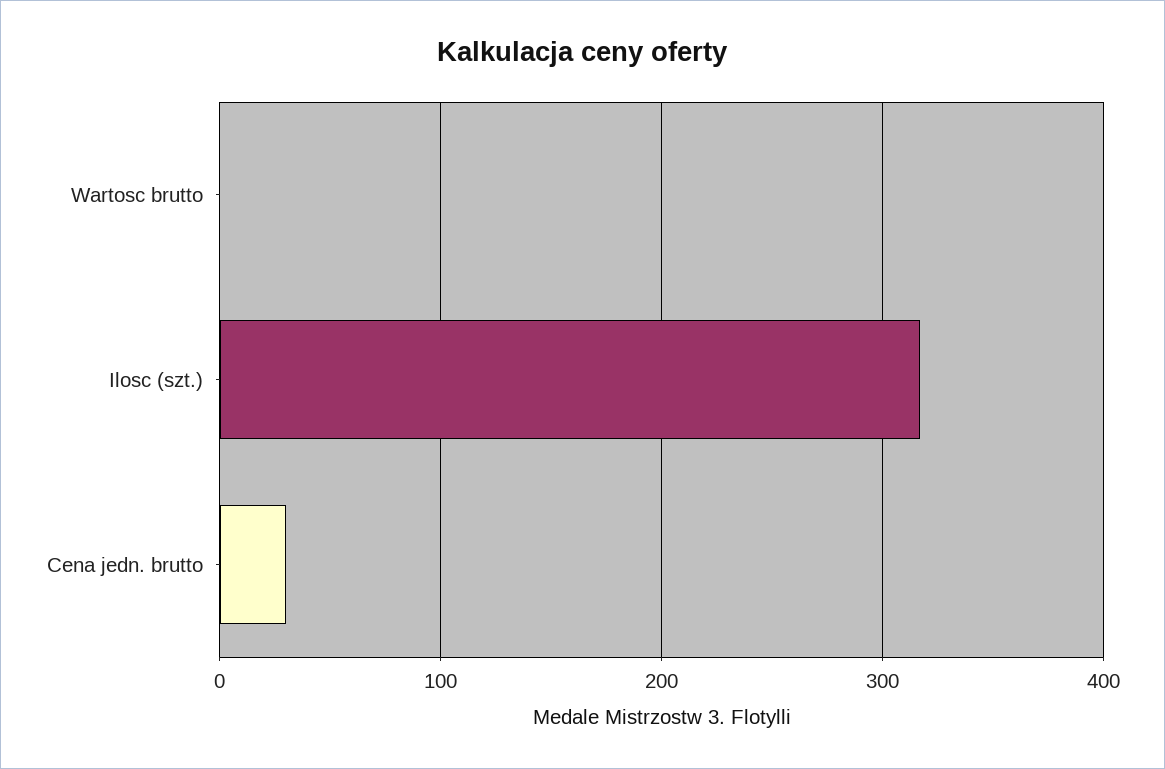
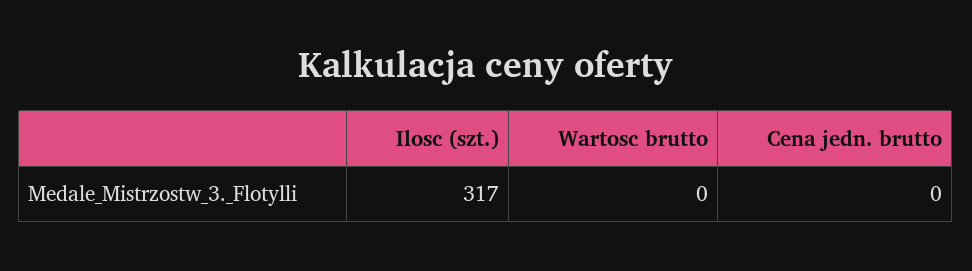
  {
    "Wartosc brutto": 0,
    "Ilosc (szt.)": 317,
-   "Cena jedn. brutto": 30
+   "Cena jedn. brutto": 0
  }

